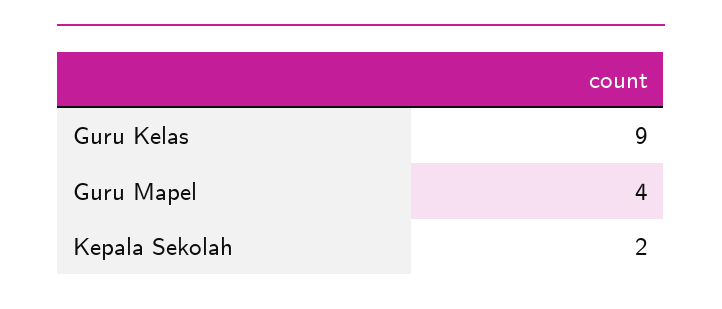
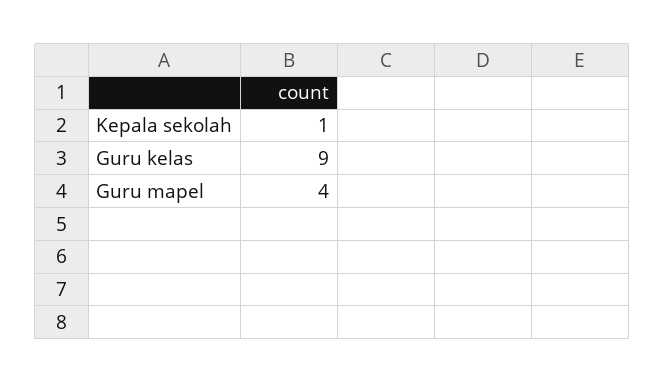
  {
    "Guru Kelas": 9,
    "Guru Mapel": 4,
-   "Kepala Sekolah": 2
+   "Kepala Sekolah": 1
  }

